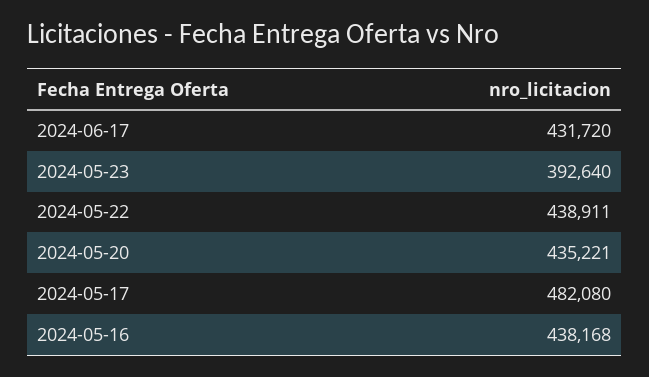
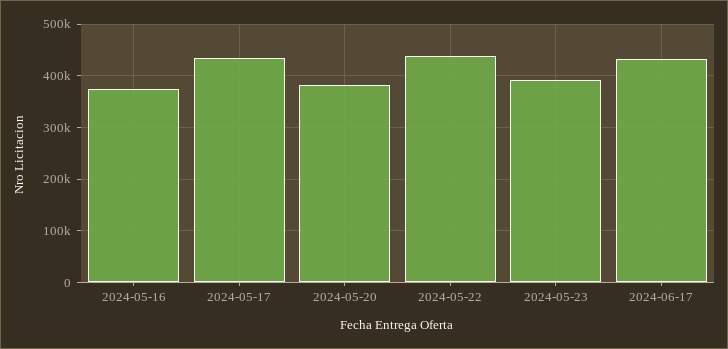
  {
    "2024-06-17": 431720,
    "2024-05-23": 392640,
    "2024-05-22": 438911,
-   "2024-05-20": 435221,
+   "2024-05-20": 380000,
-   "2024-05-17": 482080,
+   "2024-05-17": 440000,
-   "2024-05-16": 438168
+   "2024-05-16": 380000
  }

